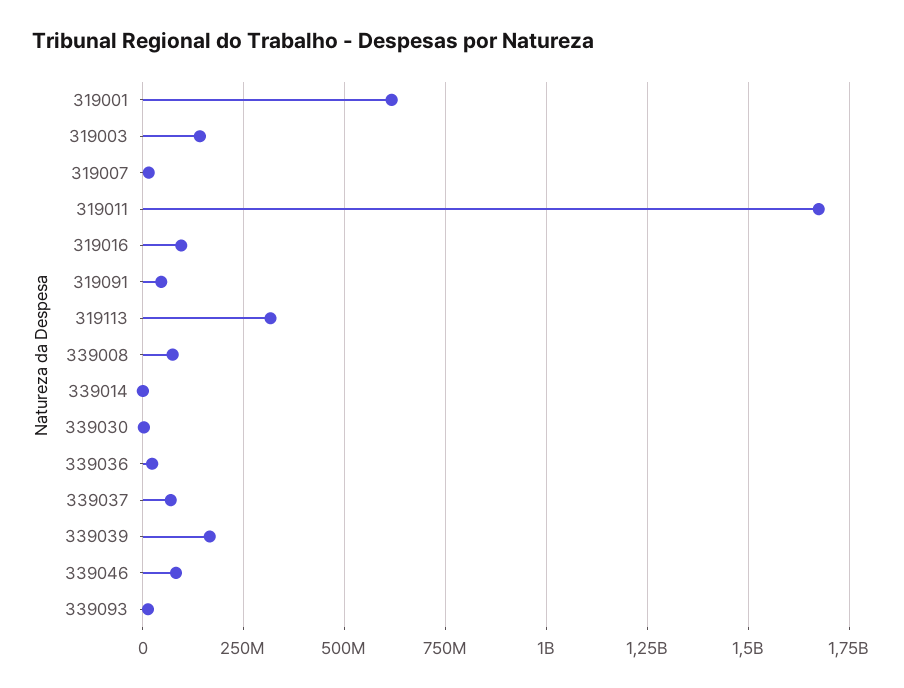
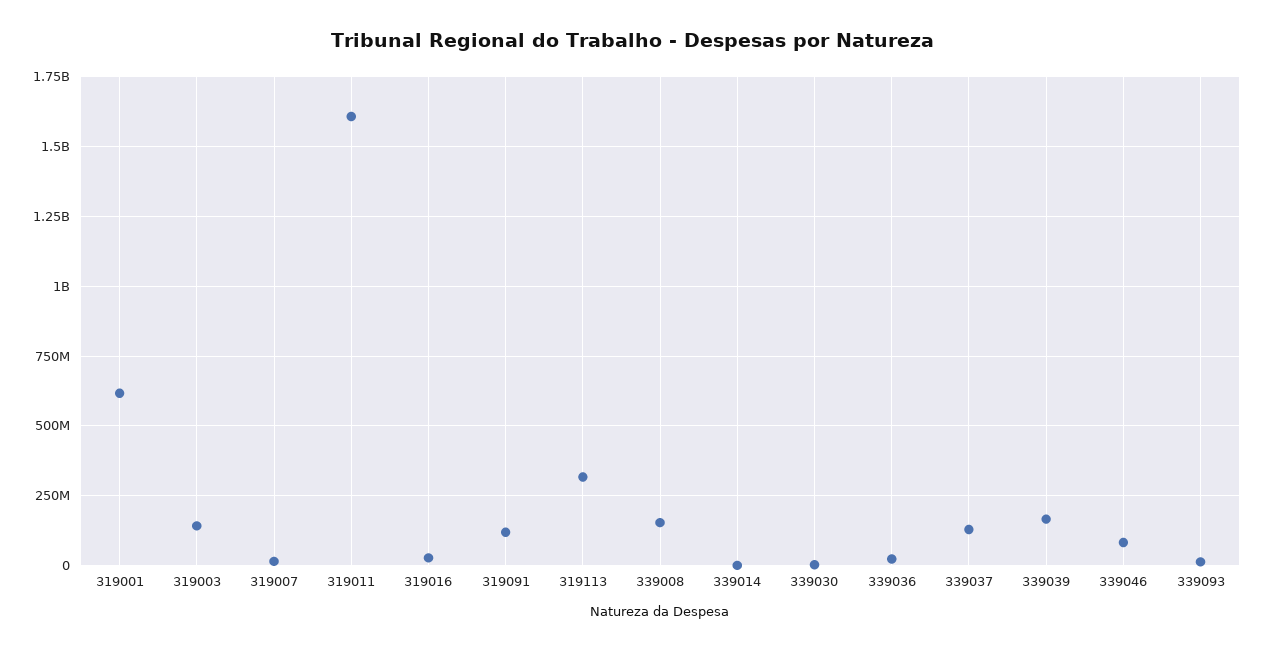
  {
    "319001": 625000000,
    "319003": 150000000,
    "319007": 25000000,
-   "319011": 1675000000,
+   "319011": 1600000000,
-   "319016": 100000000,
+   "319016": 25000000,
-   "319091": 50000000,
+   "319091": 125000000,
    "319113": 325000000,
-   "339008": 75000000,
+   "339008": 150000000,
    "339014": 0,
    "339030": 0,
    "339036": 25000000,
-   "339037": 75000000,
+   "339037": 125000000,
    "339039": 175000000,
    "339046": 75000000,
    "339093": 25000000
  }

